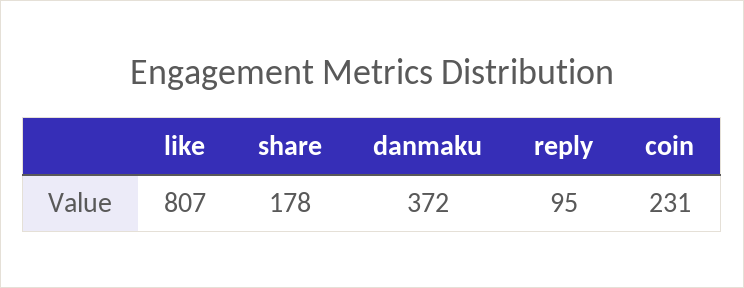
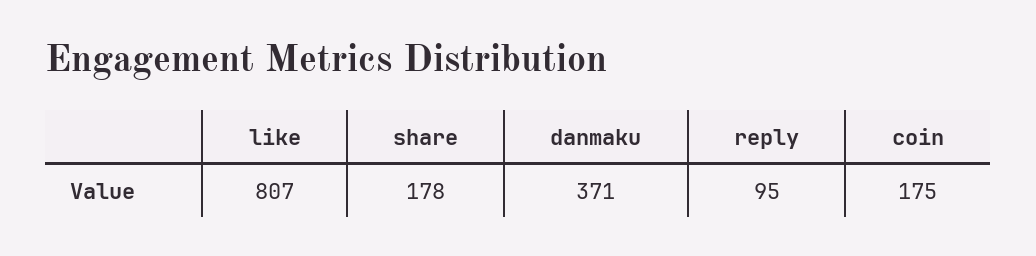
  {
    "like": 807,
    "share": 178,
-   "danmaku": 372,
+   "danmaku": 371,
    "reply": 95,
-   "coin": 231
+   "coin": 175
  }

